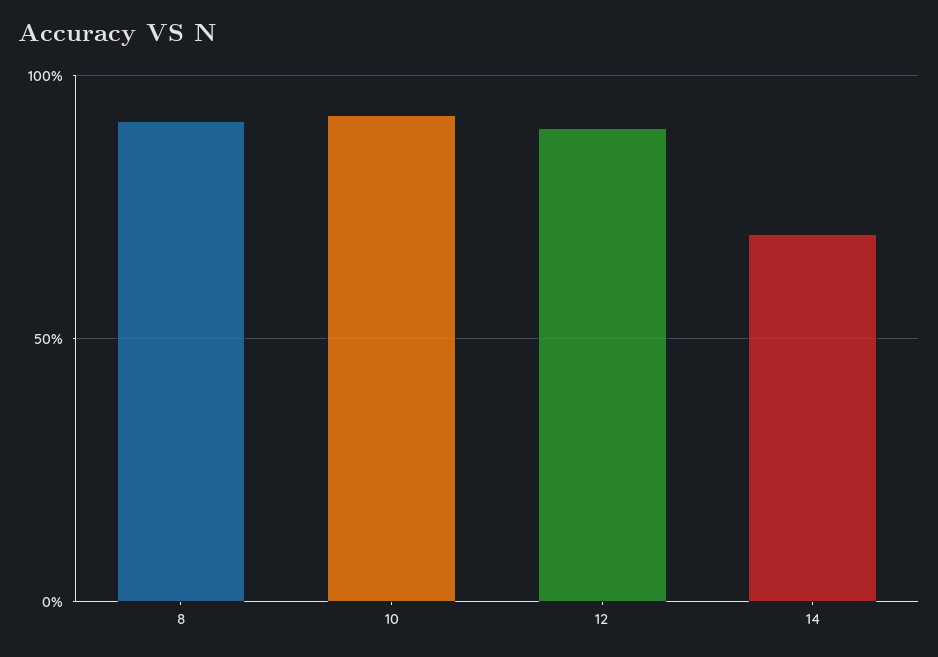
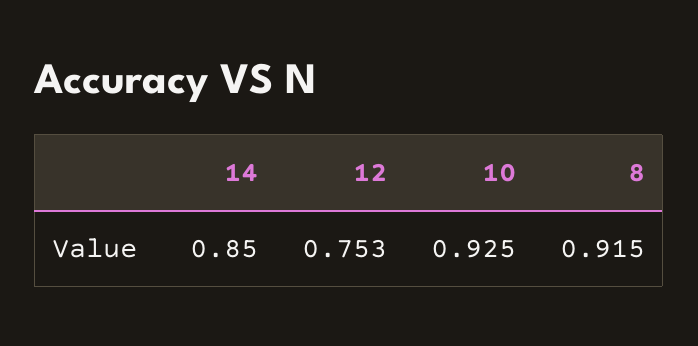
  {
    "8": 0.915,
    "10": 0.925,
-   "12": 0.9,
+   "12": 0.753,
-   "14": 0.7
+   "14": 0.85
  }

